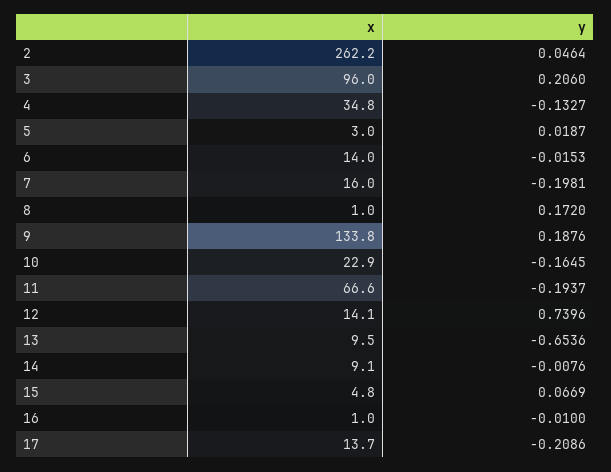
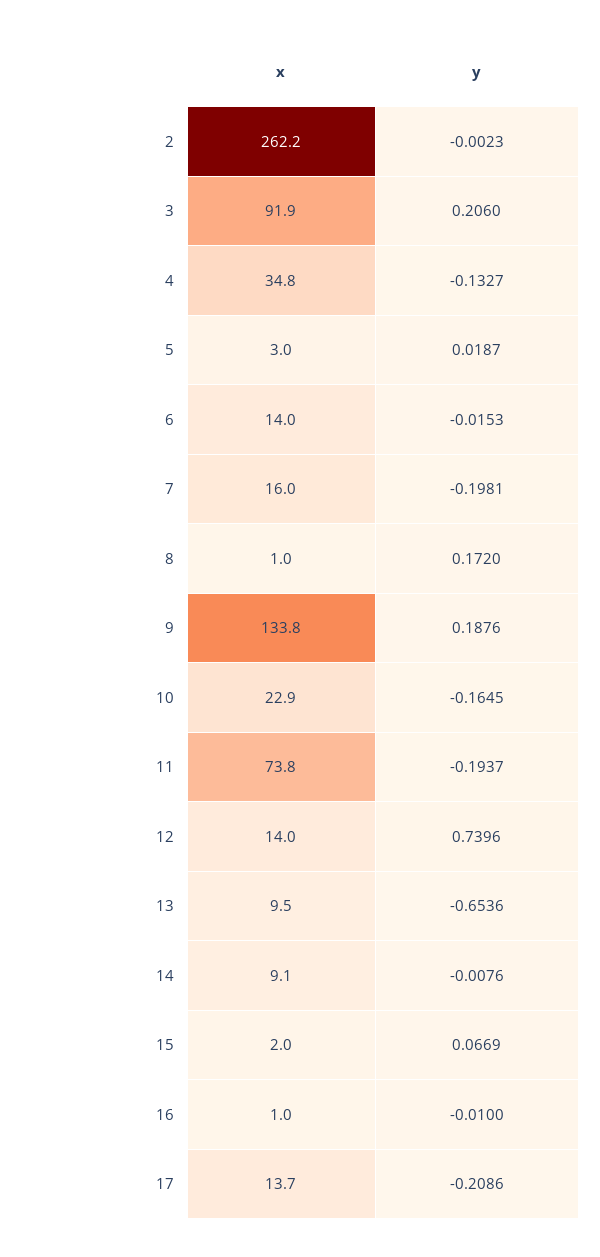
  {
    "x": {
      "2": 262.2,
-     "3": 96,
+     "3": 91.9,
      "4": 34.8,
      "5": 3,
      "6": 14,
      "7": 16,
      "8": 1,
      "9": 133.8,
      "10": 22.9,
-     "11": 66.6,
+     "11": 73.8,
-     "12": 14.1,
+     "12": 14,
      "13": 9.5,
      "14": 9.1,
-     "15": 4.8,
+     "15": 2,
      "16": 1,
      "17": 13.7
    },
    "y": {
-     "2": 0.0464,
+     "2": -0.0023,
      "3": 0.206,
      "4": -0.1327,
      "5": 0.0187,
      "6": -0.0153,
      "7": -0.1981,
      "8": 0.172,
      "9": 0.1876,
      "10": -0.1645,
      "11": -0.1937,
      "12": 0.7396,
      "13": -0.6536,
      "14": -0.0076,
      "15": 0.0669,
      "16": -0.01,
      "17": -0.2086
    }
  }

